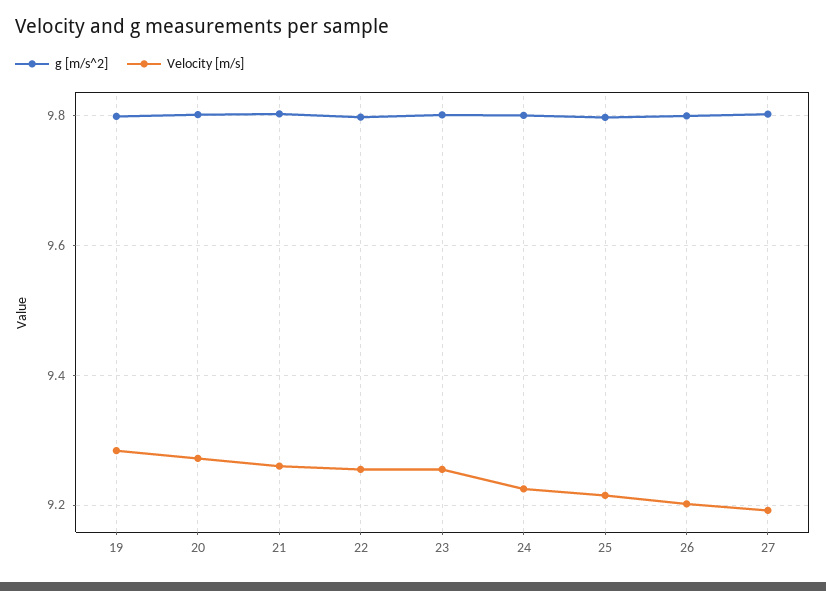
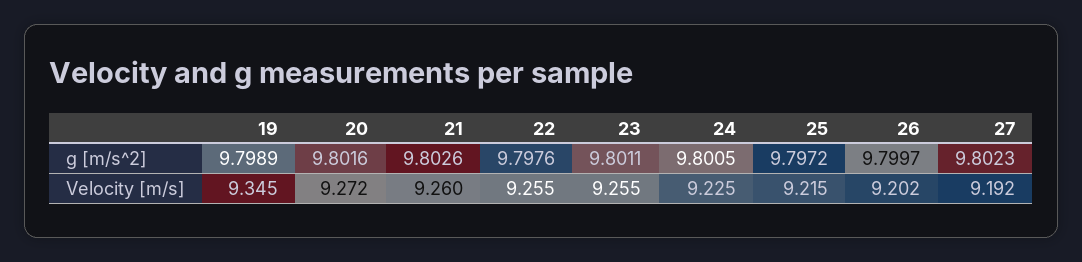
  {
    "g [m/s^2]": {
      "19": 9.7989,
      "20": 9.8016,
      "21": 9.8026,
      "22": 9.7976,
      "23": 9.8011,
      "24": 9.8005,
      "25": 9.7972,
      "26": 9.7997,
      "27": 9.8023
    },
    "Velocity [m/s]": {
-     "19": 9.28,
+     "19": 9.345,
      "20": 9.272,
      "21": 9.26,
      "22": 9.255,
      "23": 9.255,
      "24": 9.225,
      "25": 9.215,
      "26": 9.202,
      "27": 9.192
    }
  }

